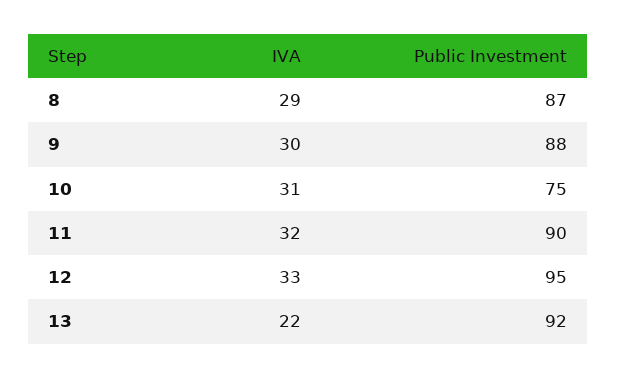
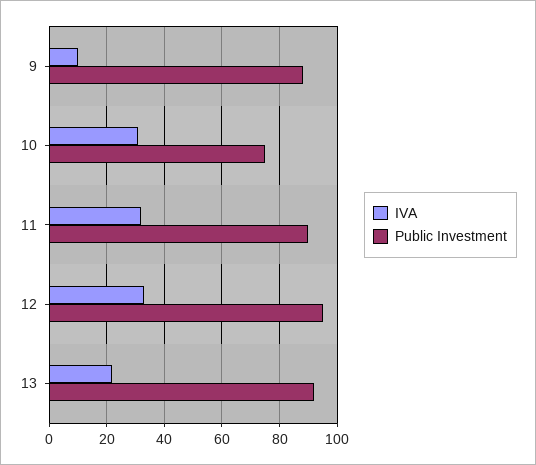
  {
    "IVA": {
-     "8": 29,
-     "9": 30,
+     "9": 10,
      "10": 31,
      "11": 32,
      "12": 33,
      "13": 22
    },
    "Public Investment": {
-     "8": 87,
      "9": 88,
      "10": 75,
      "11": 90,
      "12": 95,
      "13": 92
    }
  }

